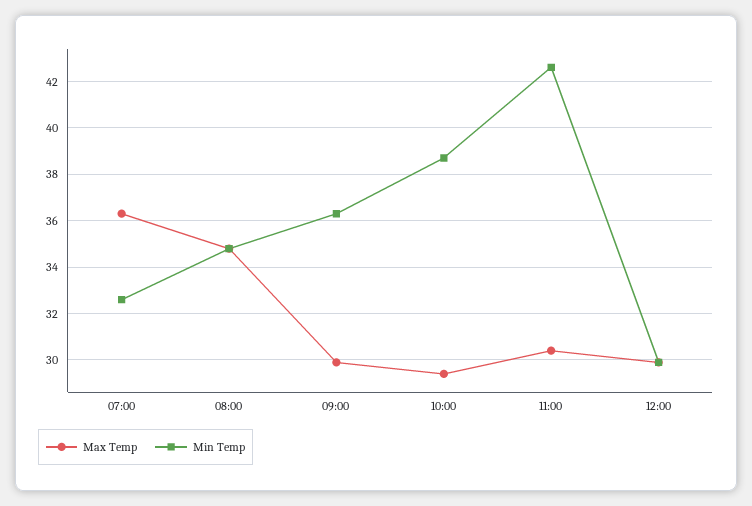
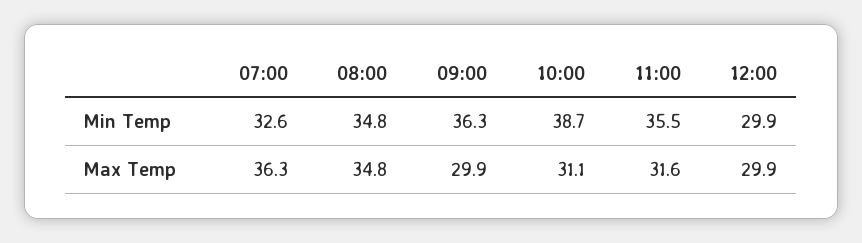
  {
    "Max Temp": {
      "07:00": 36.3,
      "08:00": 34.8,
      "09:00": 29.9,
-     "10:00": 29.5,
+     "10:00": 31.1,
-     "11:00": 30.5,
+     "11:00": 31.6,
      "12:00": 29.9
    },
    "Min Temp": {
      "07:00": 32.6,
      "08:00": 34.8,
      "09:00": 36.3,
      "10:00": 38.7,
-     "11:00": 42.5,
+     "11:00": 35.5,
      "12:00": 29.9
    }
  }

